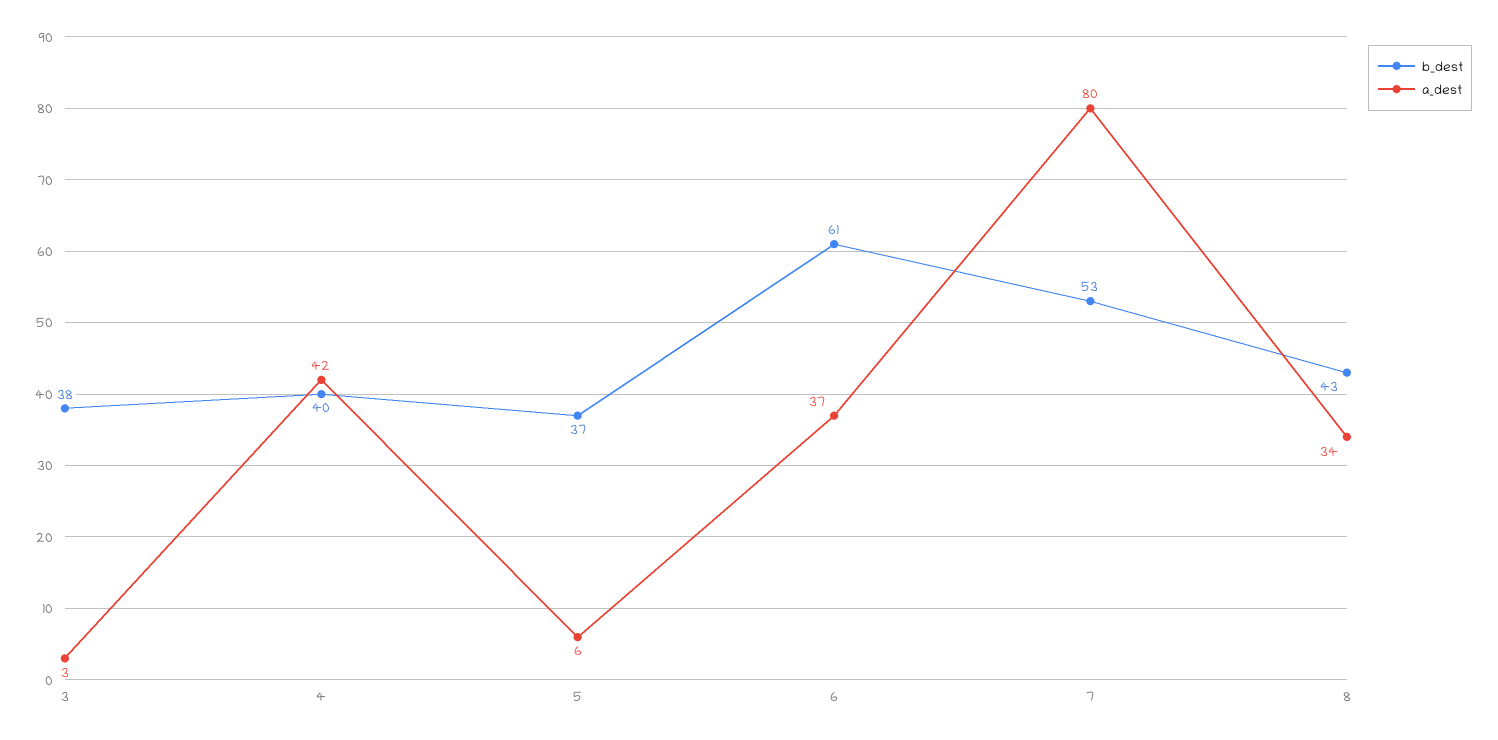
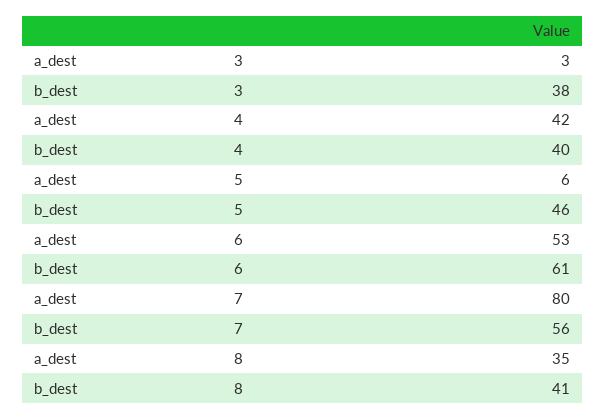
  {
    "b_dest": {
      "3": 38,
      "4": 40,
-     "5": 37,
+     "5": 46,
      "6": 61,
-     "7": 53,
+     "7": 56,
-     "8": 43
+     "8": 41
    },
    "a_dest": {
      "3": 3,
      "4": 42,
      "5": 6,
-     "6": 37,
+     "6": 53,
      "7": 80,
-     "8": 34
+     "8": 35
    }
  }

